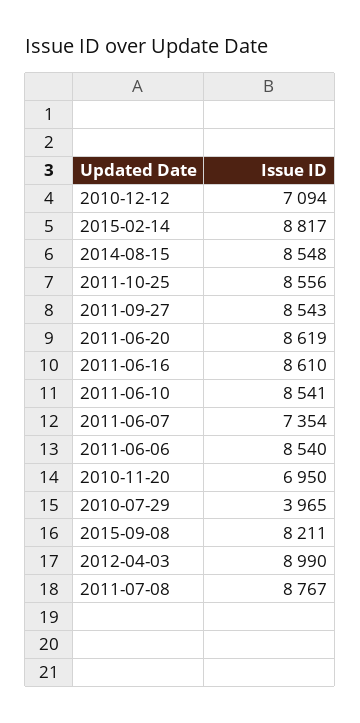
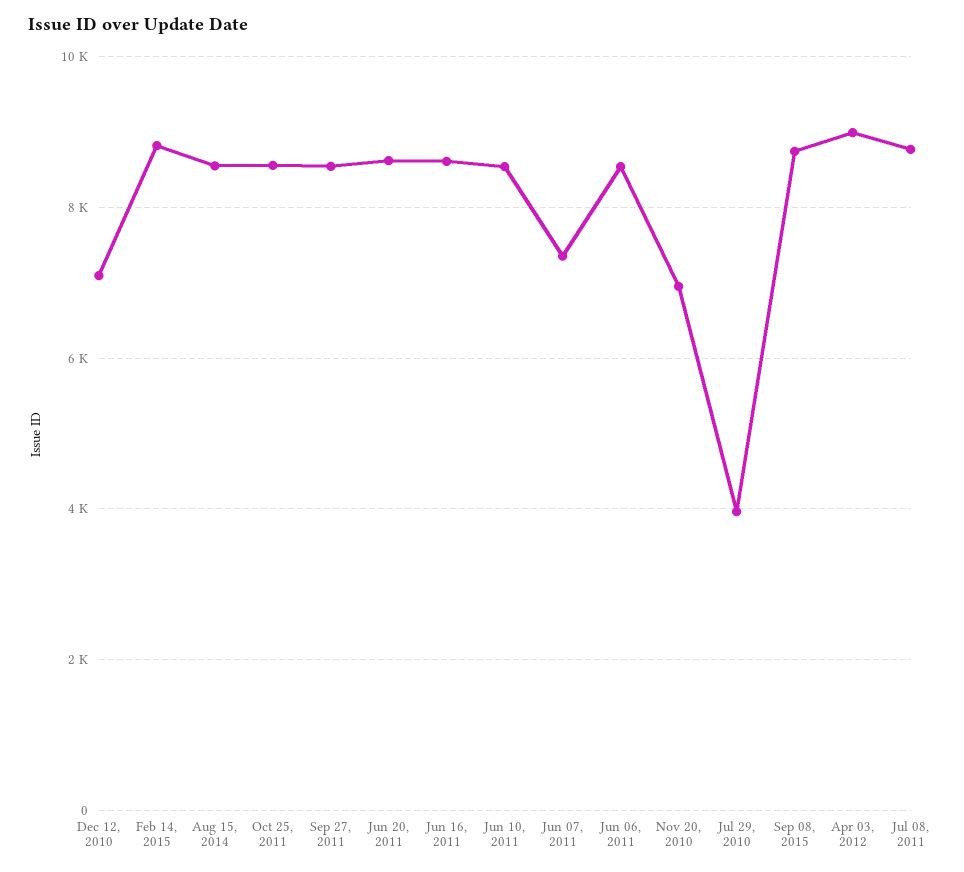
  {
    "2010-12-12": 7094,
    "2015-02-14": 8817,
    "2014-08-15": 8548,
    "2011-10-25": 8556,
    "2011-09-27": 8543,
    "2011-06-20": 8619,
    "2011-06-16": 8610,
    "2011-06-10": 8541,
    "2011-06-07": 7354,
    "2011-06-06": 8540,
    "2010-11-20": 6950,
    "2010-07-29": 3965,
-   "2015-09-08": 8211,
+   "2015-09-08": 8800,
    "2012-04-03": 8990,
    "2011-07-08": 8767
  }

